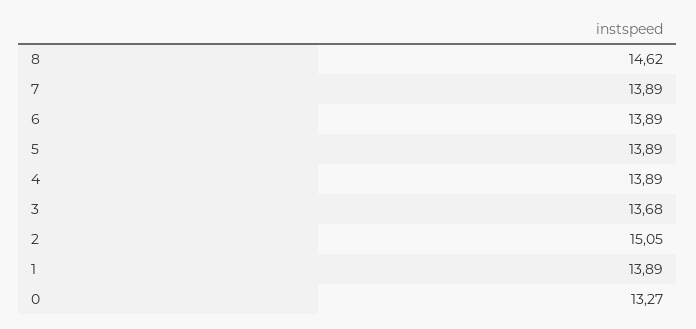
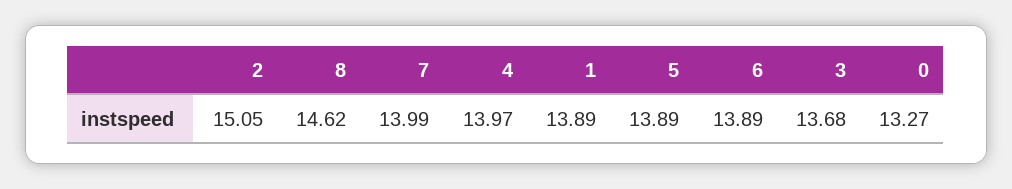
  {
    "8": 14.62,
-   "7": 13.89,
+   "7": 13.99,
    "6": 13.89,
    "5": 13.89,
-   "4": 13.89,
+   "4": 13.97,
    "3": 13.68,
    "2": 15.05,
    "1": 13.89,
    "0": 13.27
  }

